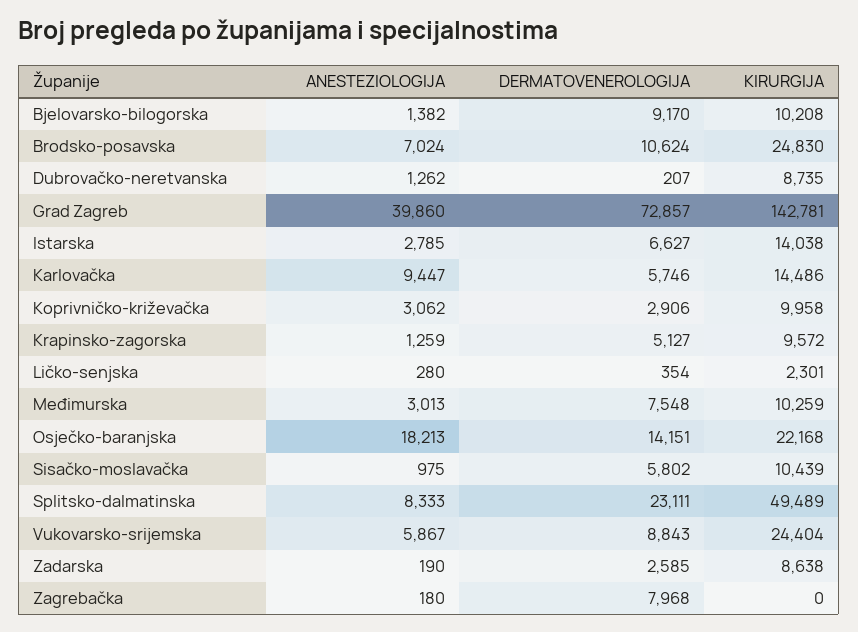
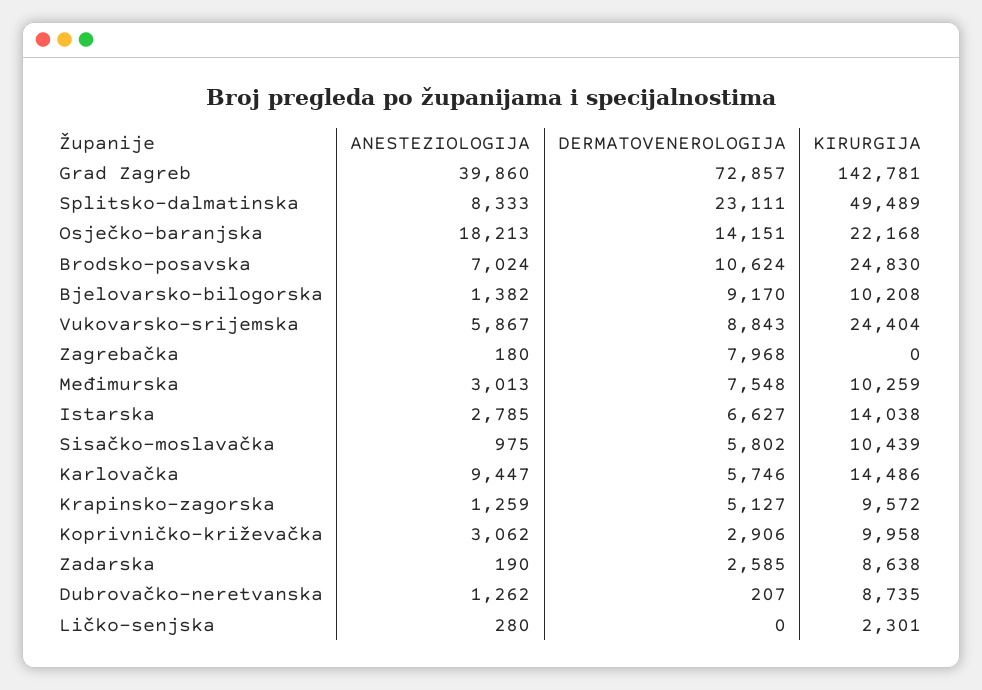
  {
    "ANESTEZIOLOGIJA": {
      "Bjelovarsko-bilogorska": 1382,
      "Brodsko-posavska": 7024,
      "Dubrovačko-neretvanska": 1262,
      "Grad Zagreb": 39860,
      "Istarska": 2785,
      "Karlovačka": 9447,
      "Koprivničko-križevačka": 3062,
      "Krapinsko-zagorska": 1259,
      "Ličko-senjska": 280,
      "Međimurska": 3013,
      "Osječko-baranjska": 18213,
      "Sisačko-moslavačka": 975,
      "Splitsko-dalmatinska": 8333,
      "Vukovarsko-srijemska": 5867,
      "Zadarska": 190,
      "Zagrebačka": 180
    },
    "DERMATOVENEROLOGIJA": {
      "Bjelovarsko-bilogorska": 9170,
      "Brodsko-posavska": 10624,
      "Dubrovačko-neretvanska": 207,
      "Grad Zagreb": 72857,
      "Istarska": 6627,
      "Karlovačka": 5746,
      "Koprivničko-križevačka": 2906,
      "Krapinsko-zagorska": 5127,
-     "Ličko-senjska": 354,
+     "Ličko-senjska": 0,
      "Međimurska": 7548,
      "Osječko-baranjska": 14151,
      "Sisačko-moslavačka": 5802,
      "Splitsko-dalmatinska": 23111,
      "Vukovarsko-srijemska": 8843,
      "Zadarska": 2585,
      "Zagrebačka": 7968
    },
    "KIRURGIJA": {
      "Bjelovarsko-bilogorska": 10208,
      "Brodsko-posavska": 24830,
      "Dubrovačko-neretvanska": 8735,
      "Grad Zagreb": 142781,
      "Istarska": 14038,
      "Karlovačka": 14486,
      "Koprivničko-križevačka": 9958,
      "Krapinsko-zagorska": 9572,
      "Ličko-senjska": 2301,
      "Međimurska": 10259,
      "Osječko-baranjska": 22168,
      "Sisačko-moslavačka": 10439,
      "Splitsko-dalmatinska": 49489,
      "Vukovarsko-srijemska": 24404,
      "Zadarska": 8638,
      "Zagrebačka": 0
    }
  }

